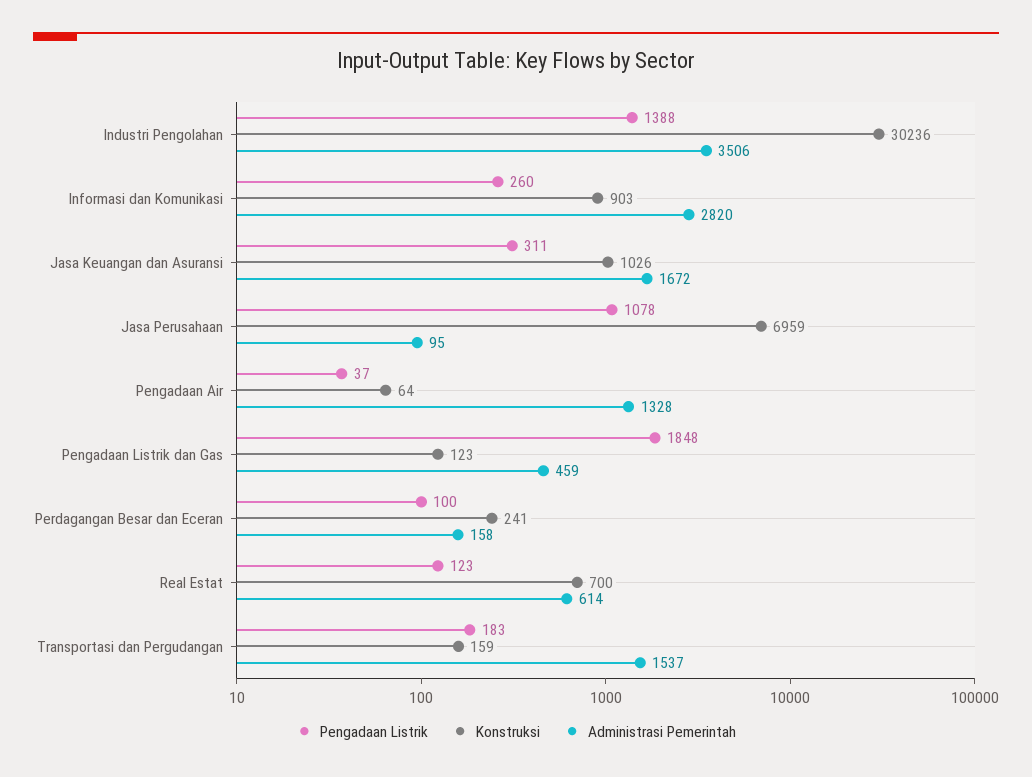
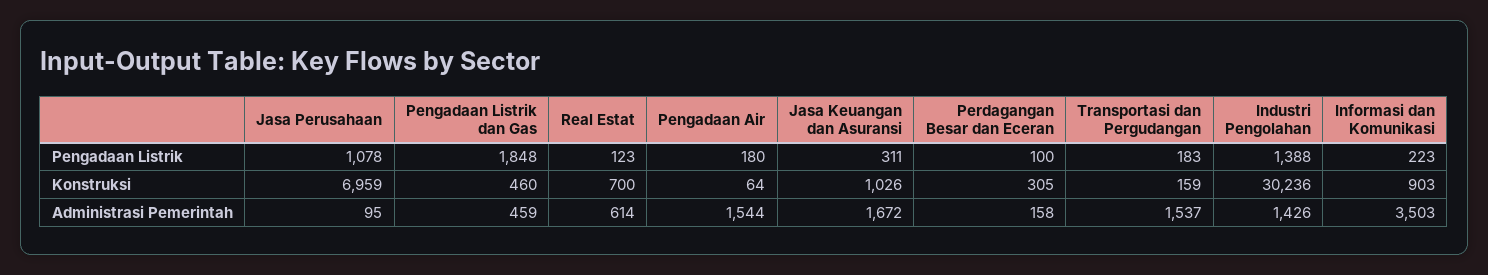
  {
    "Pengadaan Listrik": {
      "Industri Pengolahan": 1388,
-     "Informasi dan Komunikasi": 260,
+     "Informasi dan Komunikasi": 223,
      "Jasa Keuangan dan Asuransi": 311,
      "Jasa Perusahaan": 1078,
-     "Pengadaan Air": 37,
+     "Pengadaan Air": 180,
      "Pengadaan Listrik dan Gas": 1848,
      "Perdagangan Besar dan Eceran": 100,
      "Real Estat": 123,
      "Transportasi dan Pergudangan": 183
    },
    "Konstruksi": {
      "Industri Pengolahan": 30236,
      "Informasi dan Komunikasi": 903,
      "Jasa Keuangan dan Asuransi": 1026,
      "Jasa Perusahaan": 6959,
      "Pengadaan Air": 64,
-     "Pengadaan Listrik dan Gas": 123,
+     "Pengadaan Listrik dan Gas": 460,
-     "Perdagangan Besar dan Eceran": 241,
+     "Perdagangan Besar dan Eceran": 305,
      "Real Estat": 700,
      "Transportasi dan Pergudangan": 159
    },
    "Administrasi Pemerintah": {
-     "Industri Pengolahan": 3506,
+     "Industri Pengolahan": 1426,
-     "Informasi dan Komunikasi": 2820,
+     "Informasi dan Komunikasi": 3503,
      "Jasa Keuangan dan Asuransi": 1672,
      "Jasa Perusahaan": 95,
-     "Pengadaan Air": 1328,
+     "Pengadaan Air": 1544,
      "Pengadaan Listrik dan Gas": 459,
      "Perdagangan Besar dan Eceran": 158,
      "Real Estat": 614,
      "Transportasi dan Pergudangan": 1537
    }
  }

